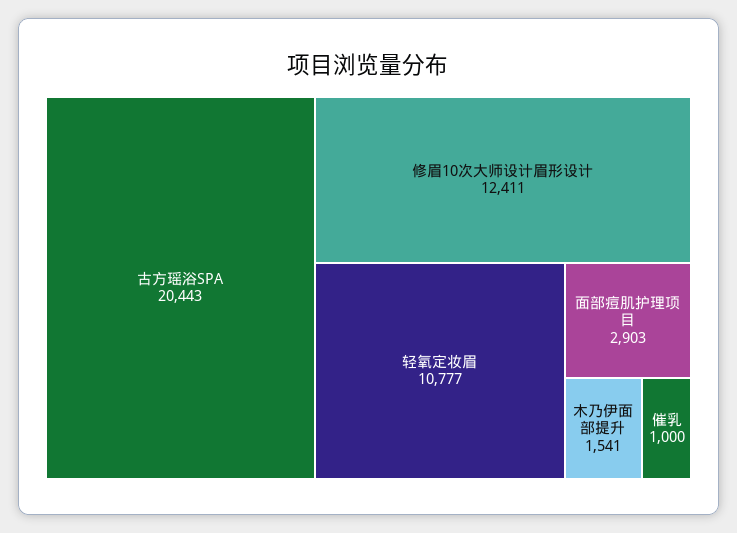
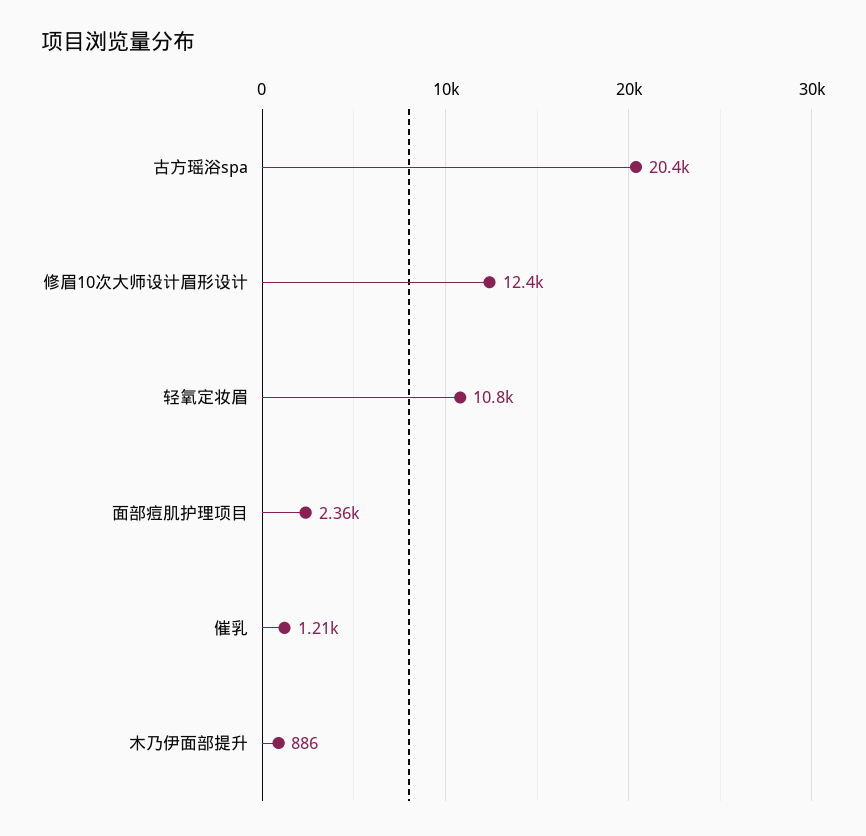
  {
    "古方瑶浴SPA": 20443,
    "修眉10次大师设计眉形设计": 12411,
    "轻氧定妆眉": 10777,
-   "面部痘肌护理项目": 2903,
+   "面部痘肌护理项目": 2360,
-   "木乃伊面部提升": 1541,
+   "木乃伊面部提升": 886,
-   "催乳": 1000
+   "催乳": 1210
  }

